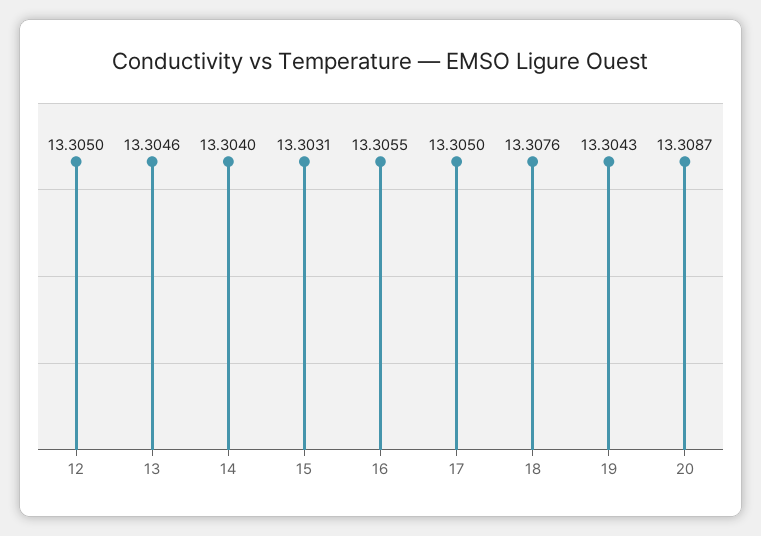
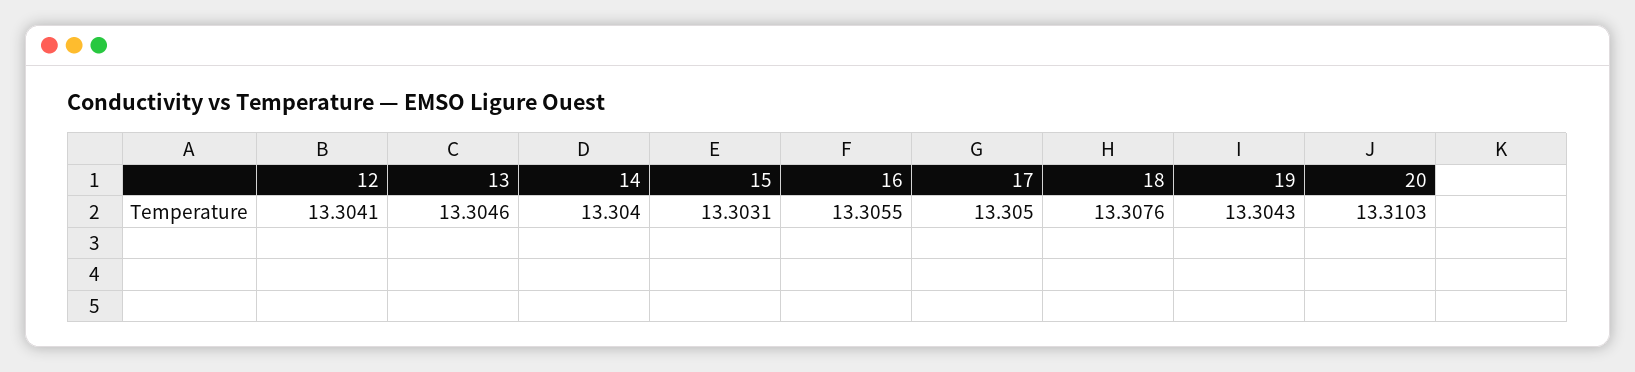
  {
-   "12": 13.305,
+   "12": 13.3041,
    "13": 13.3046,
    "14": 13.304,
    "15": 13.3031,
    "16": 13.3055,
    "17": 13.305,
    "18": 13.3076,
    "19": 13.3043,
-   "20": 13.3087
+   "20": 13.3103
  }

